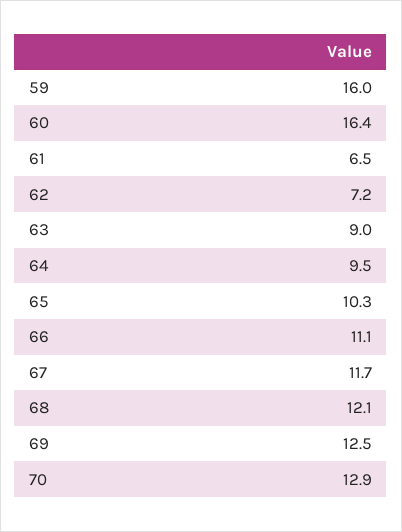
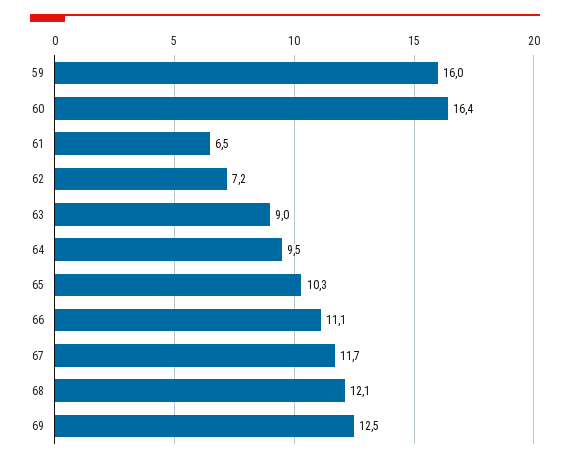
  {
    "59": 16,
    "60": 16.4,
    "61": 6.5,
    "62": 7.2,
    "63": 9,
    "64": 9.5,
    "65": 10.3,
    "66": 11.1,
    "67": 11.7,
    "68": 12.1,
-   "69": 12.5,
+   "69": 12.5
-   "70": 12.9
  }

